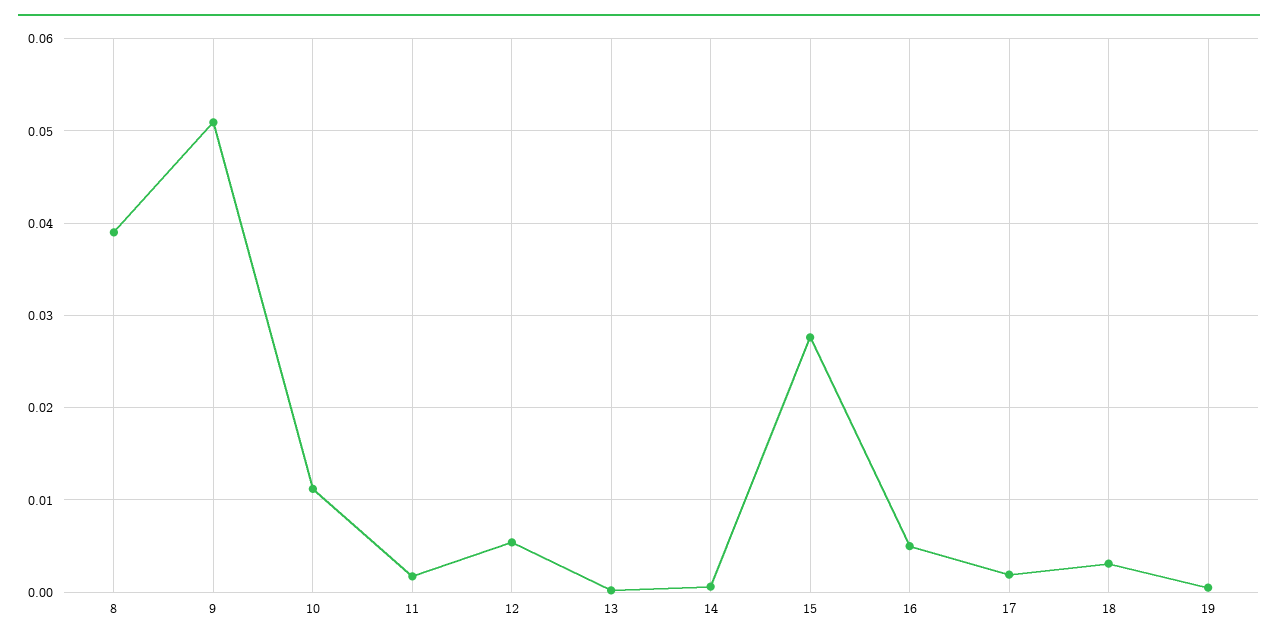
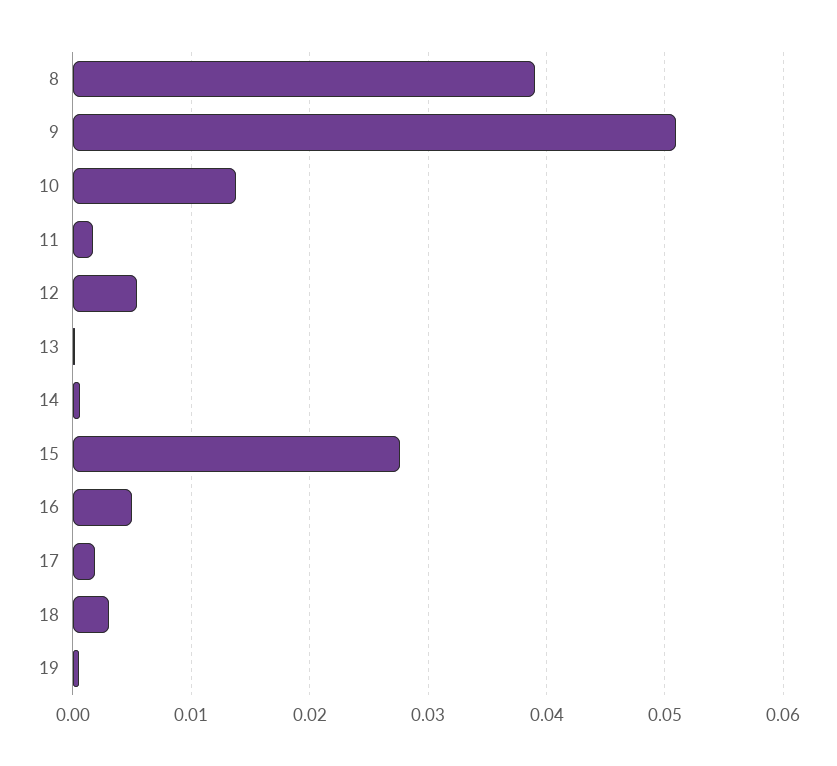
  {
    "8": 0.039,
    "9": 0.051,
-   "10": 0.011,
+   "10": 0.014,
    "11": 0.002,
    "12": 0.005,
    "13": 0,
    "14": 0.001,
    "15": 0.028,
    "16": 0.005,
    "17": 0.002,
    "18": 0.003,
    "19": 0.001
  }

